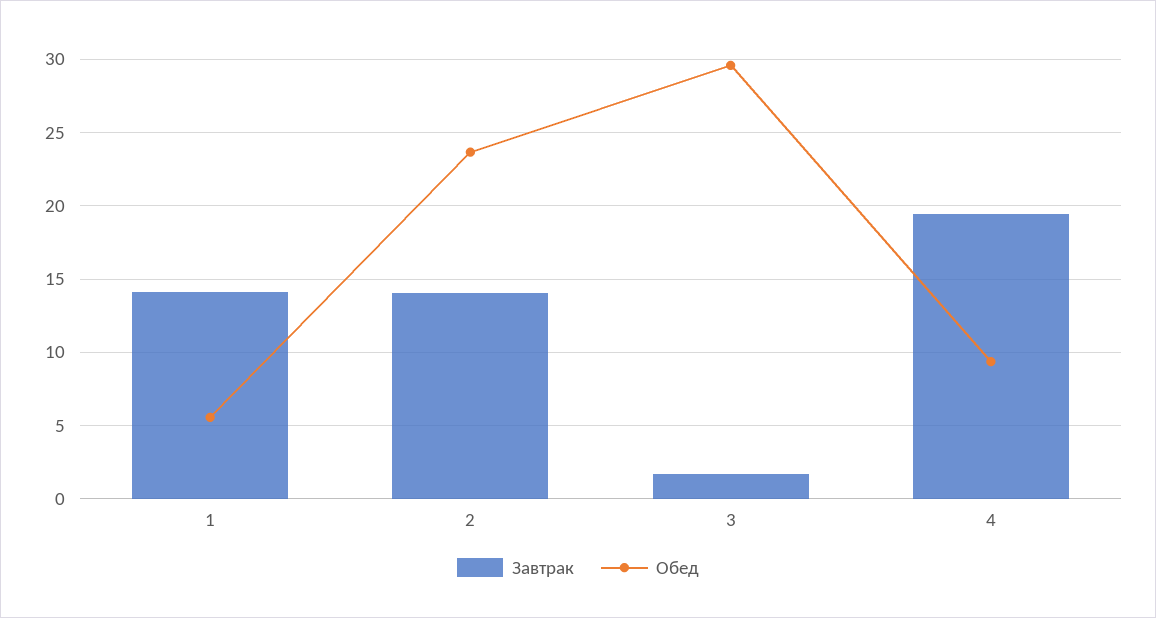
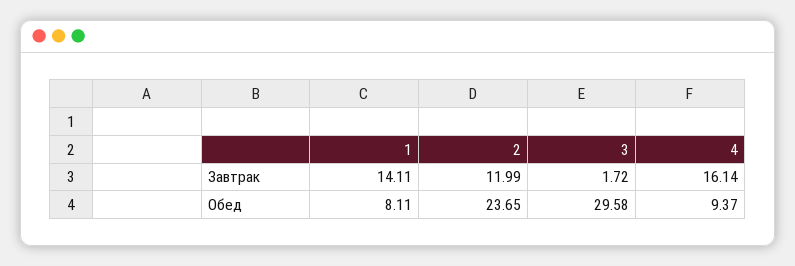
  {
    "Завтрак": {
      "1": 14.11,
-     "2": 14,
+     "2": 11.99,
      "3": 1.72,
-     "4": 19.5
+     "4": 16.14
    },
    "Обед": {
-     "1": 5.5,
+     "1": 8.11,
      "2": 23.65,
      "3": 29.58,
      "4": 9.37
    }
  }

